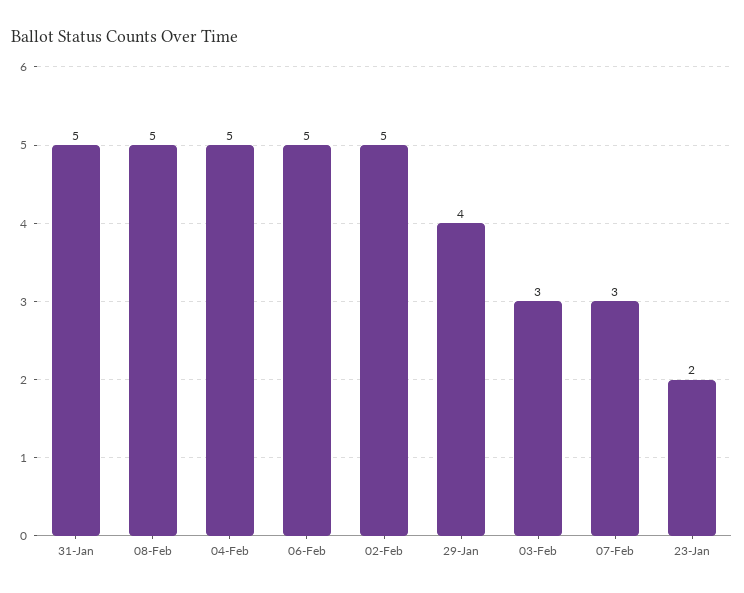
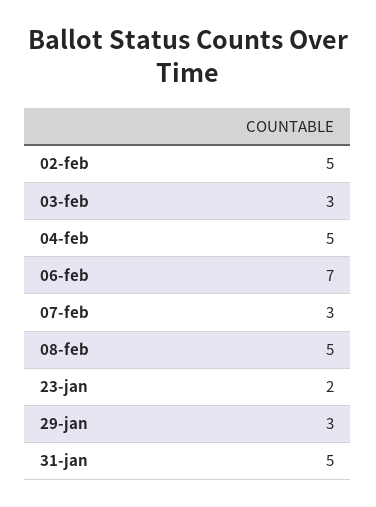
  {
    "31-Jan": 5,
    "08-Feb": 5,
    "04-Feb": 5,
-   "06-Feb": 5,
+   "06-Feb": 7,
    "02-Feb": 5,
-   "29-Jan": 4,
+   "29-Jan": 3,
    "03-Feb": 3,
    "07-Feb": 3,
    "23-Jan": 2
  }

